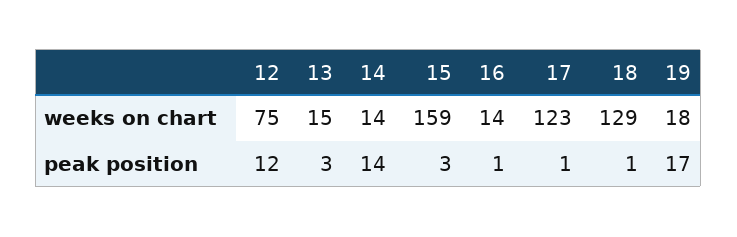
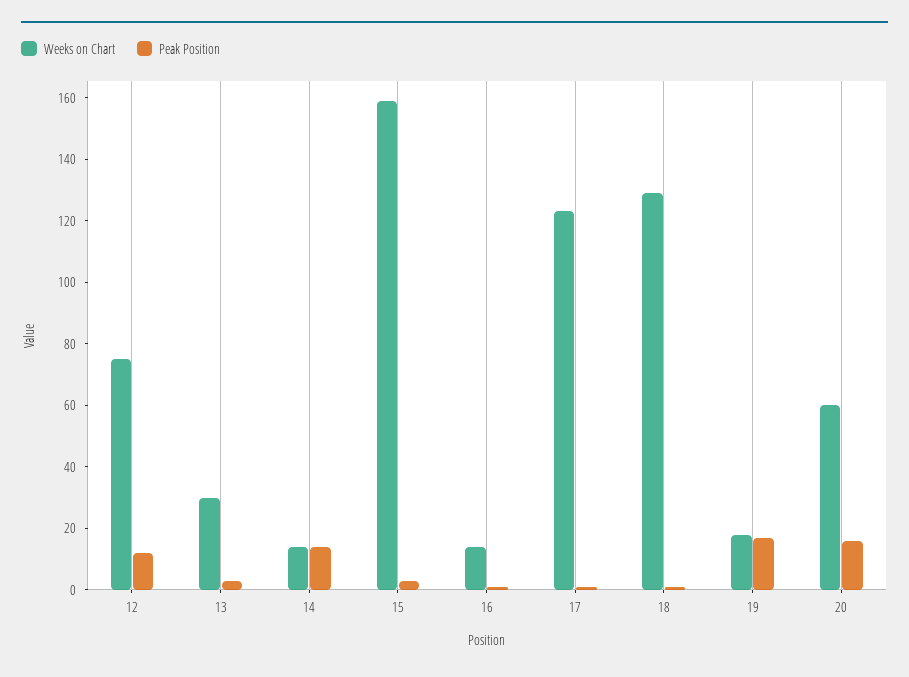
  {
    "weeks on chart": {
      "12": 75,
-     "13": 15,
+     "13": 30,
      "14": 14,
      "15": 159,
      "16": 14,
      "17": 123,
      "18": 129,
-     "19": 18
+     "19": 18,
+     "20": 60
    },
    "peak position": {
      "12": 12,
      "13": 3,
      "14": 14,
      "15": 3,
      "16": 1,
      "17": 1,
      "18": 1,
-     "19": 17
+     "19": 17,
+     "20": 15
    }
  }

